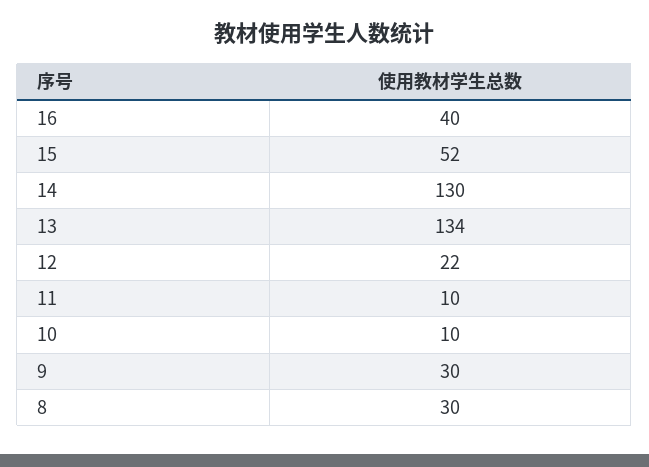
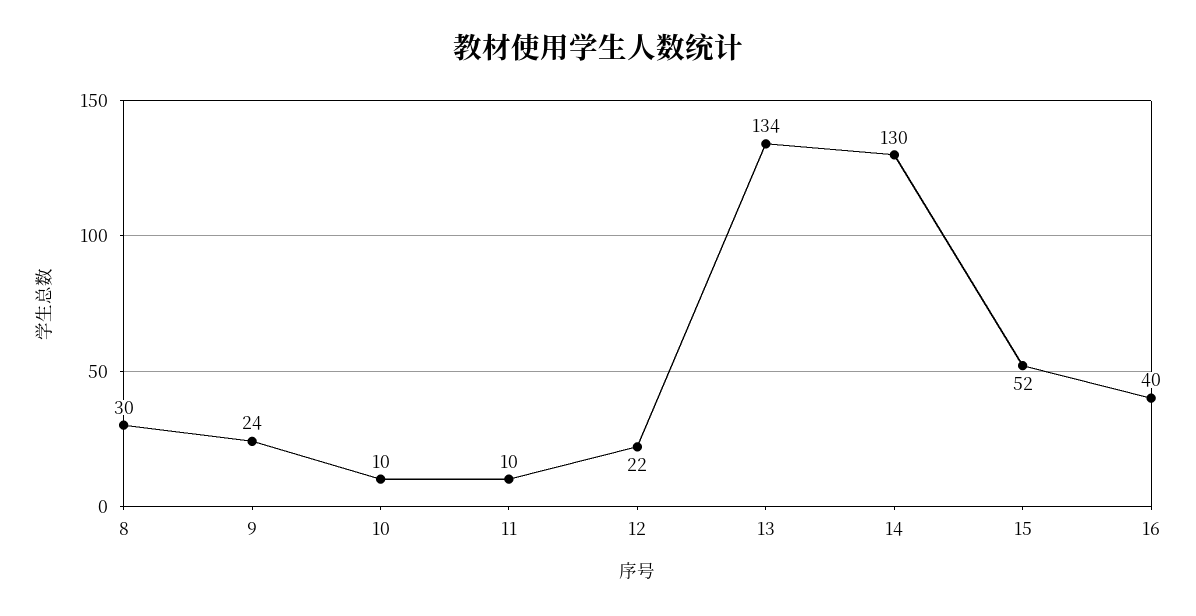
  {
    "16": 40,
    "15": 52,
    "14": 130,
    "13": 134,
    "12": 22,
    "11": 10,
    "10": 10,
-   "9": 30,
+   "9": 24,
    "8": 30
  }

